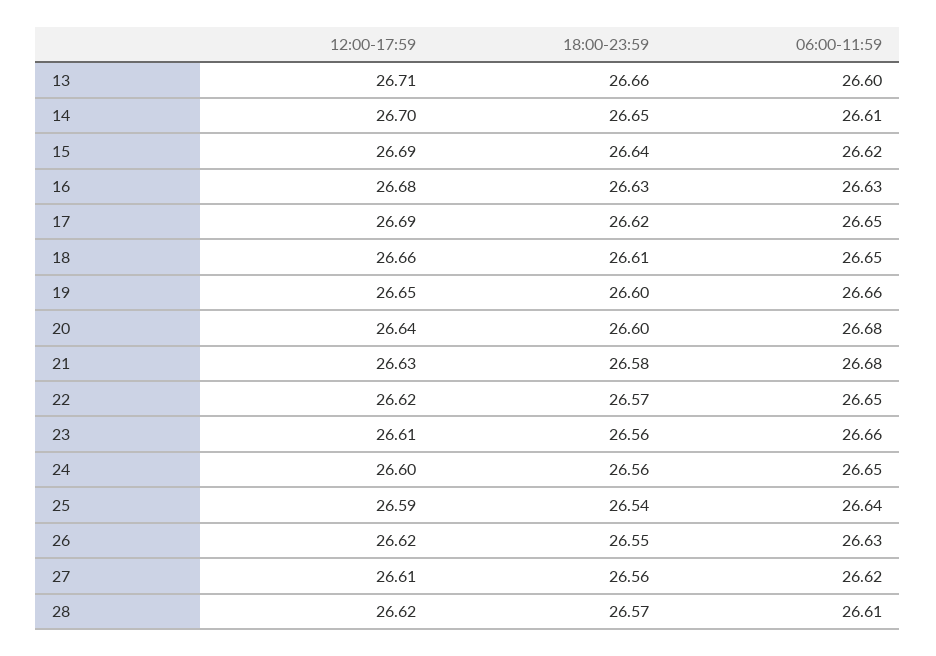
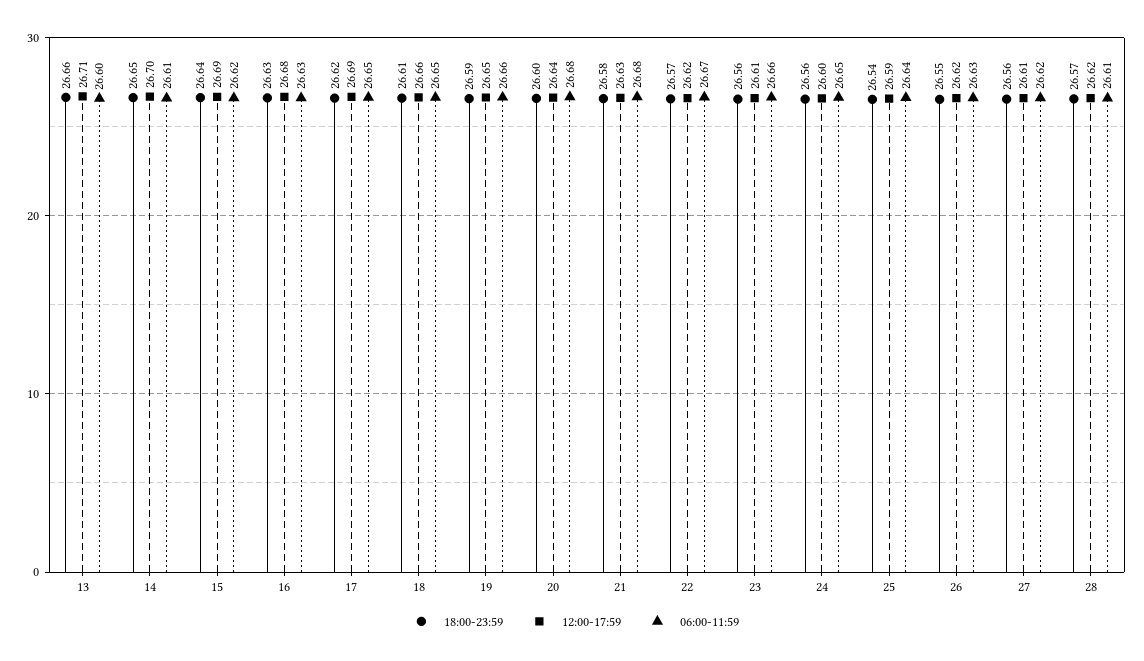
  {
    "12:00-17:59": {
      "13": 26.71,
      "14": 26.7,
      "15": 26.69,
      "16": 26.68,
      "17": 26.69,
      "18": 26.66,
      "19": 26.65,
      "20": 26.64,
      "21": 26.63,
      "22": 26.62,
      "23": 26.61,
      "24": 26.6,
      "25": 26.59,
      "26": 26.62,
      "27": 26.61,
      "28": 26.62
    },
    "18:00-23:59": {
      "13": 26.66,
      "14": 26.65,
      "15": 26.64,
      "16": 26.63,
      "17": 26.62,
      "18": 26.61,
-     "19": 26.6,
+     "19": 26.59,
      "20": 26.6,
      "21": 26.58,
      "22": 26.57,
      "23": 26.56,
      "24": 26.56,
      "25": 26.54,
      "26": 26.55,
      "27": 26.56,
      "28": 26.57
    },
    "06:00-11:59": {
      "13": 26.6,
      "14": 26.61,
      "15": 26.62,
      "16": 26.63,
      "17": 26.65,
      "18": 26.65,
      "19": 26.66,
      "20": 26.68,
      "21": 26.68,
-     "22": 26.65,
+     "22": 26.67,
      "23": 26.66,
      "24": 26.65,
      "25": 26.64,
      "26": 26.63,
      "27": 26.62,
      "28": 26.61
    }
  }

